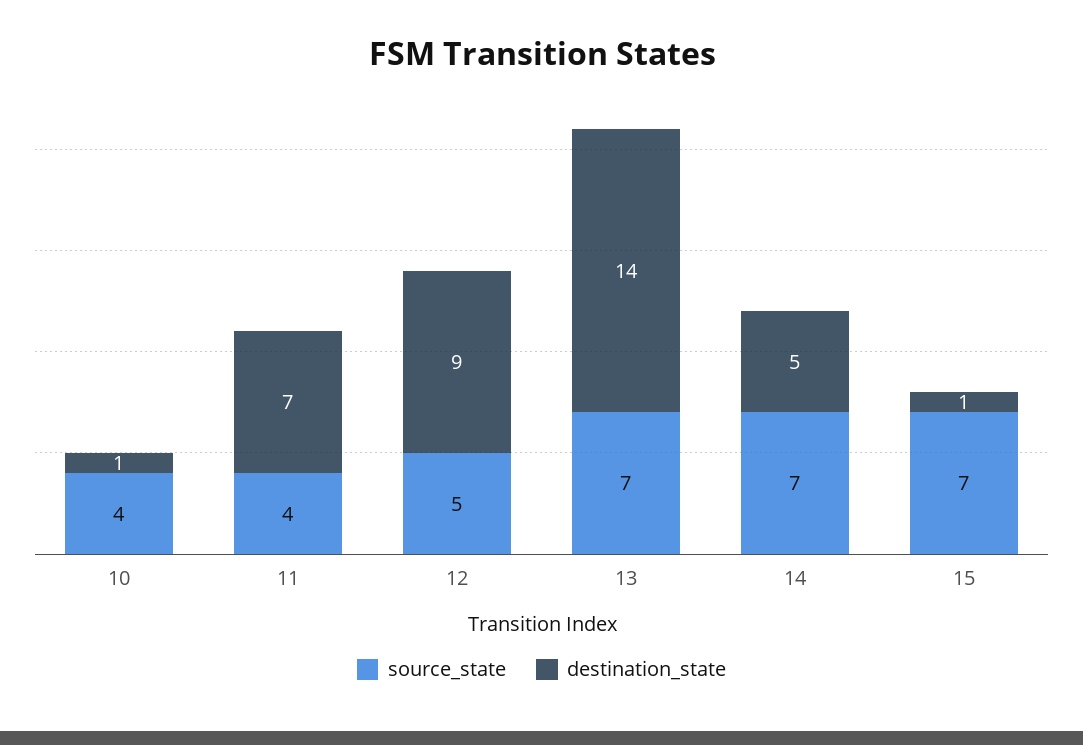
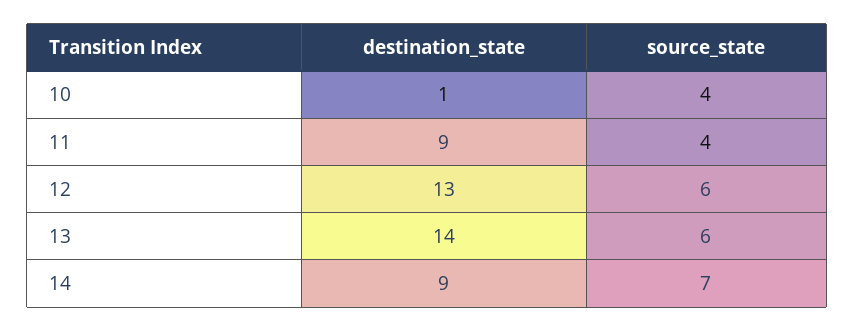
  {
    "source_state": {
      "10": 4,
      "11": 4,
-     "12": 5,
+     "12": 6,
-     "13": 7,
+     "13": 6,
-     "14": 7,
+     "14": 7
-     "15": 7
    },
    "destination_state": {
      "10": 1,
-     "11": 7,
+     "11": 9,
-     "12": 9,
+     "12": 13,
      "13": 14,
-     "14": 5,
+     "14": 9
-     "15": 1
    }
  }

